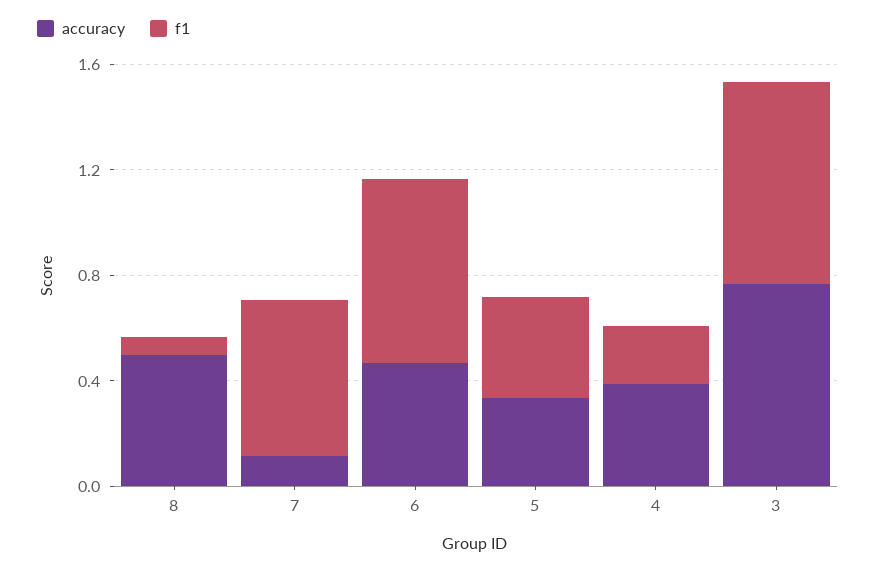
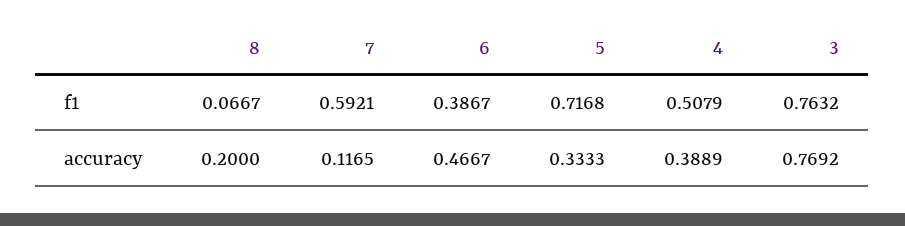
  {
    "accuracy": {
-     "8": 0.5,
+     "8": 0.2,
      "7": 0.1165,
      "6": 0.4667,
      "5": 0.3333,
      "4": 0.3889,
      "3": 0.7692
    },
    "f1": {
      "8": 0.0667,
      "7": 0.5921,
-     "6": 0.7,
+     "6": 0.3867,
-     "5": 0.4,
+     "5": 0.7168,
-     "4": 0.2,
+     "4": 0.5079,
      "3": 0.7632
    }
  }

